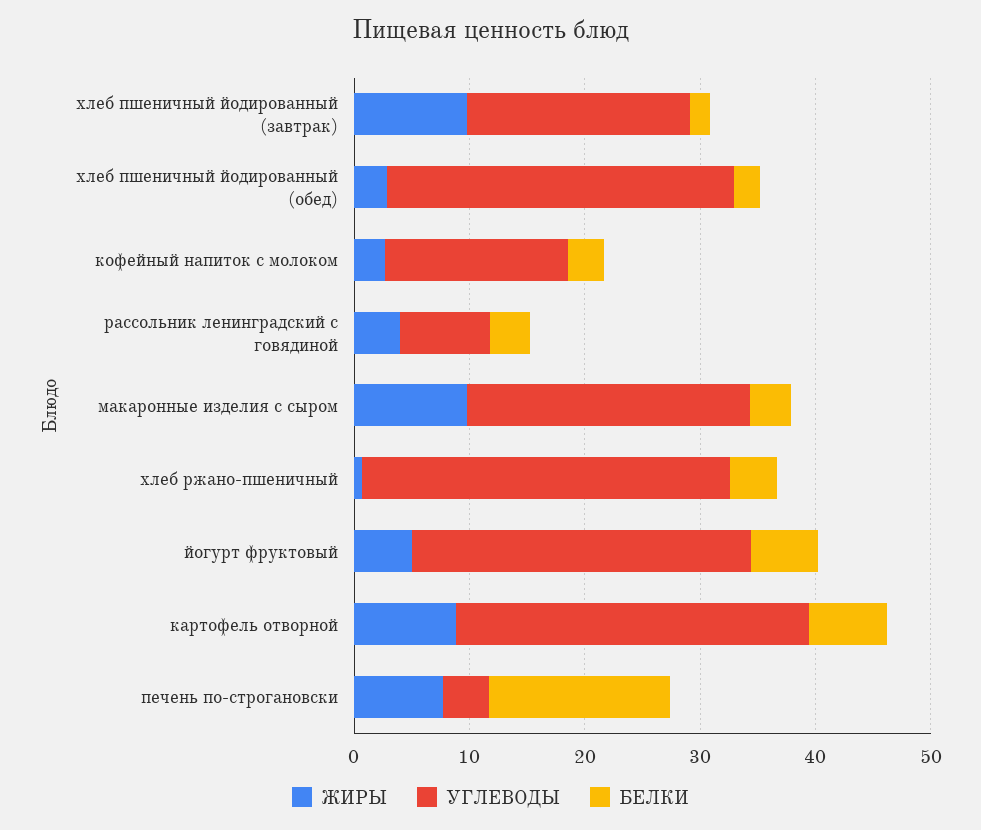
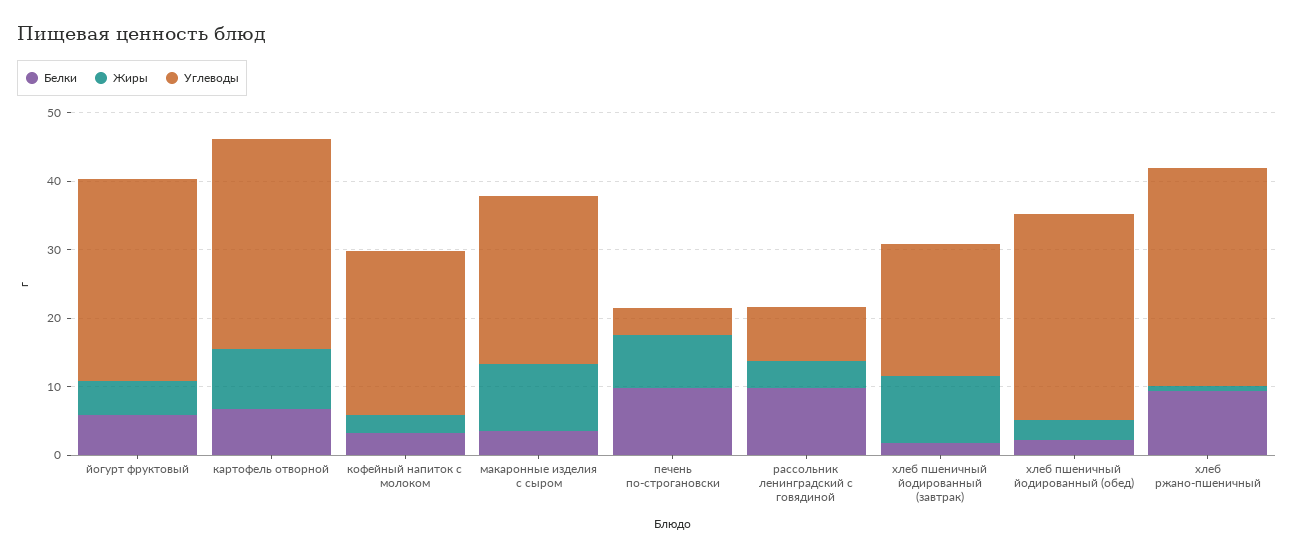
  {
    "ЖИРЫ": {
      "хлеб пшеничный йодированный (завтрак)": 10,
      "хлеб пшеничный йодированный (обед)": 2,
      "кофейный напиток с молоком": 2,
      "рассольник ленинградский с говядиной": 4,
      "макаронные изделия с сыром": 10,
      "хлеб ржано-пшеничный": 0,
      "йогурт фруктовый": 6,
      "картофель отворной": 8,
      "печень по-строгановски": 8
    },
    "УГЛЕВОДЫ": {
      "хлеб пшеничный йодированный (завтрак)": 20,
      "хлеб пшеничный йодированный (обед)": 30,
-     "кофейный напиток с молоком": 16,
+     "кофейный напиток с молоком": 24,
      "рассольник ленинградский с говядиной": 8,
      "макаронные изделия с сыром": 24,
      "хлеб ржано-пшеничный": 32,
      "йогурт фруктовый": 30,
      "картофель отворной": 30,
      "печень по-строгановски": 4
    },
    "БЕЛКИ": {
      "хлеб пшеничный йодированный (завтрак)": 2,
      "хлеб пшеничный йодированный (обед)": 2,
      "кофейный напиток с молоком": 4,
-     "рассольник ленинградский с говядиной": 4,
+     "рассольник ленинградский с говядиной": 10,
      "макаронные изделия с сыром": 4,
-     "хлеб ржано-пшеничный": 4,
+     "хлеб ржано-пшеничный": 10,
      "йогурт фруктовый": 6,
      "картофель отворной": 6,
-     "печень по-строгановски": 16
+     "печень по-строгановски": 10
    }
  }

